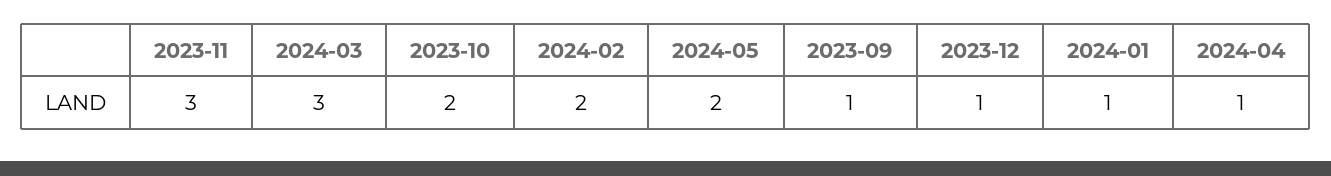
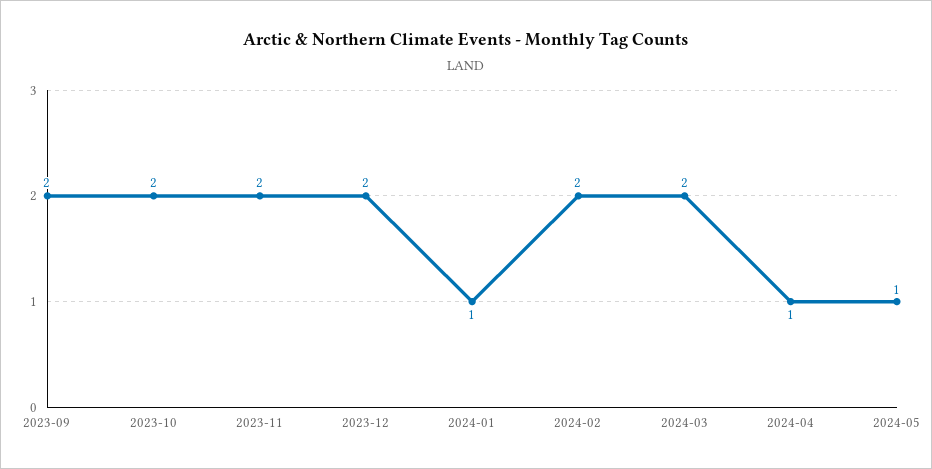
  {
-   "2023-11": 3,
+   "2023-11": 2,
-   "2024-03": 3,
+   "2024-03": 2,
    "2023-10": 2,
    "2024-02": 2,
-   "2024-05": 2,
+   "2024-05": 1,
-   "2023-09": 1,
+   "2023-09": 2,
-   "2023-12": 1,
+   "2023-12": 2,
    "2024-01": 1,
    "2024-04": 1
  }

